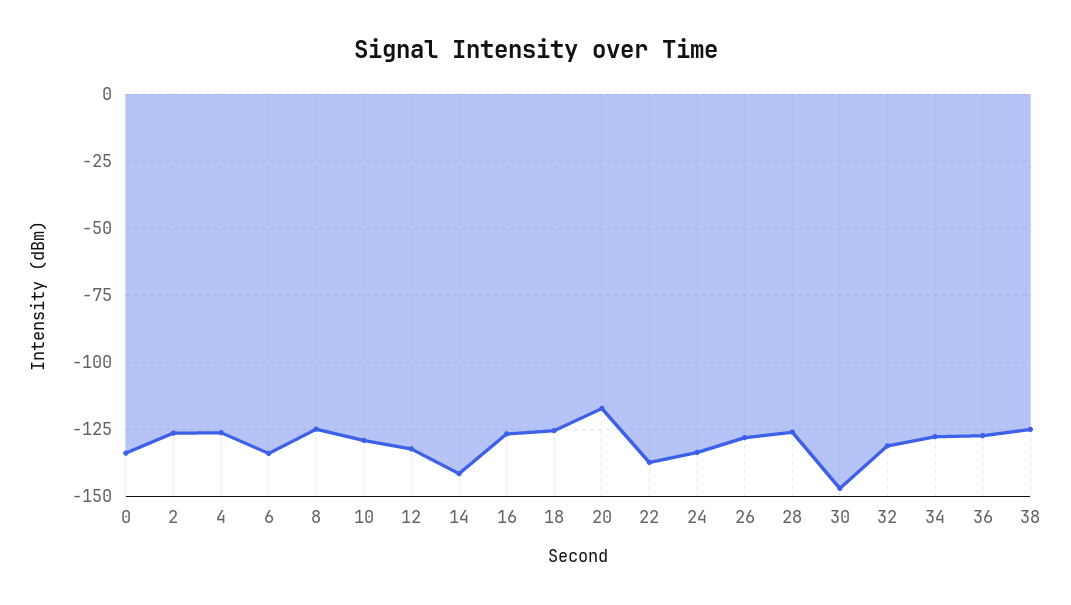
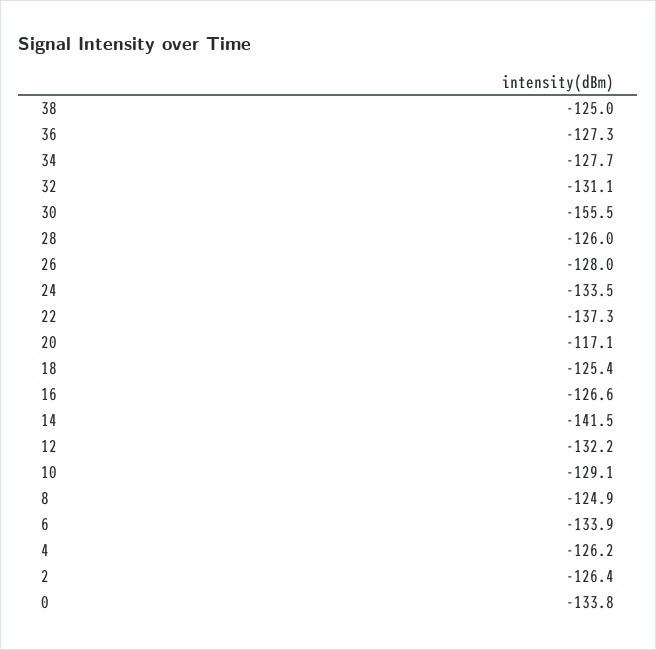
  {
    "0": -133.8,
    "2": -126.4,
    "4": -126.2,
    "6": -133.9,
    "8": -124.9,
    "10": -129.1,
    "12": -132.2,
    "14": -141.5,
    "16": -126.6,
    "18": -125.4,
    "20": -117.1,
    "22": -137.3,
    "24": -133.5,
    "26": -128,
    "28": -126,
-   "30": -147.5,
+   "30": -155.5,
    "32": -131.1,
    "34": -127.7,
    "36": -127.3,
    "38": -125
  }

